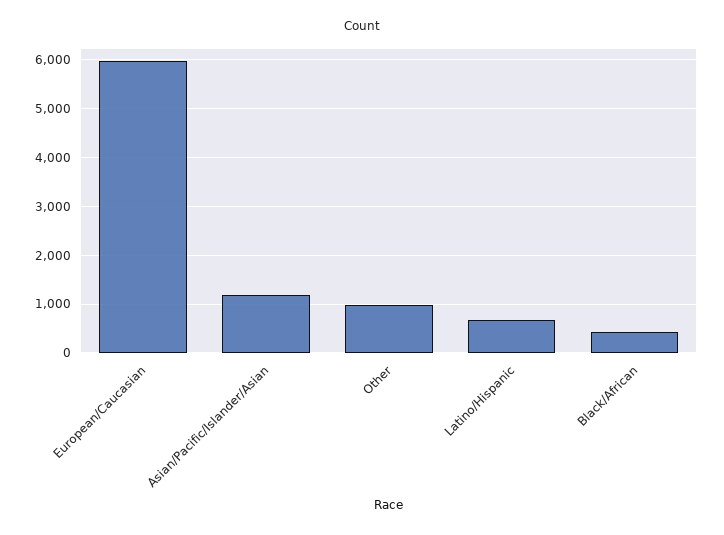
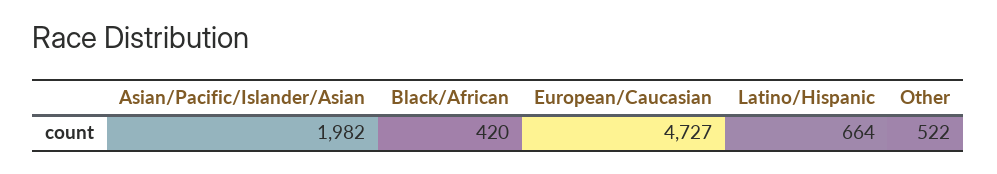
  {
-   "European/Caucasian": 6000,
+   "European/Caucasian": 4727,
-   "Asian/Pacific/Islander/Asian": 1200,
+   "Asian/Pacific/Islander/Asian": 1982,
-   "Other": 1000,
+   "Other": 522,
    "Latino/Hispanic": 664,
    "Black/African": 420
  }

